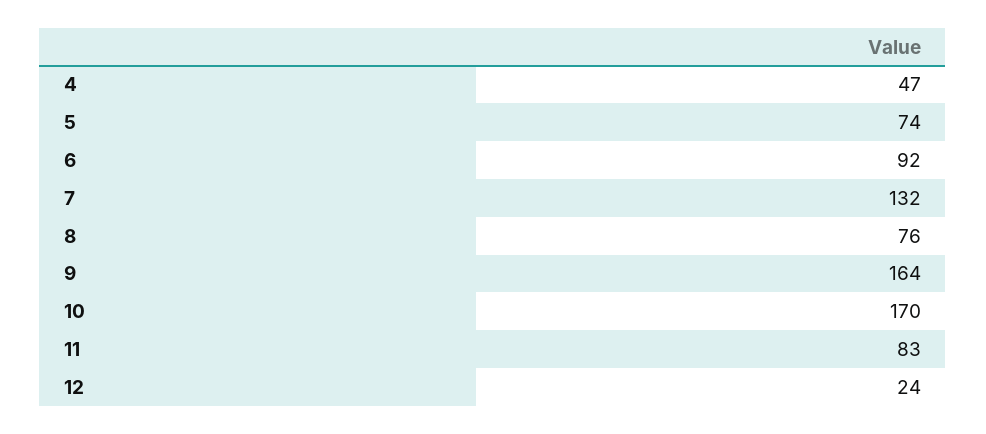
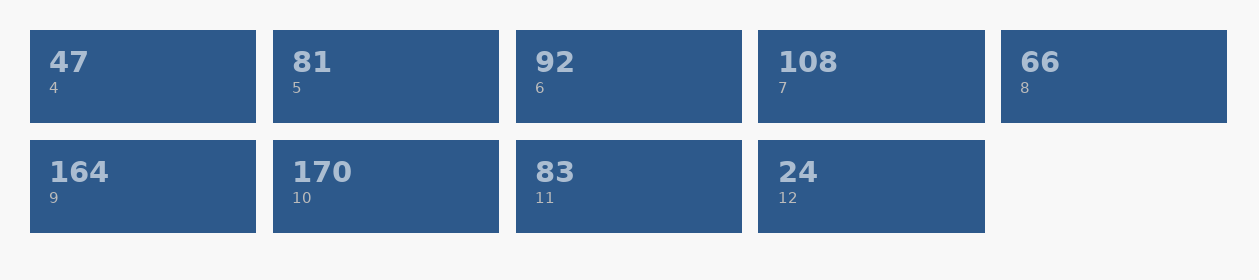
  {
    "4": 47,
-   "5": 74,
+   "5": 81,
    "6": 92,
-   "7": 132,
+   "7": 108,
-   "8": 76,
+   "8": 66,
    "9": 164,
    "10": 170,
    "11": 83,
    "12": 24
  }

